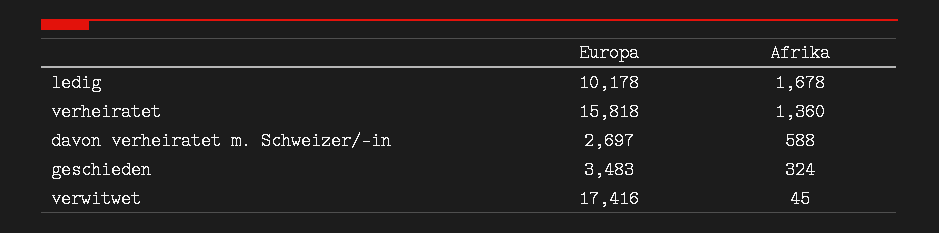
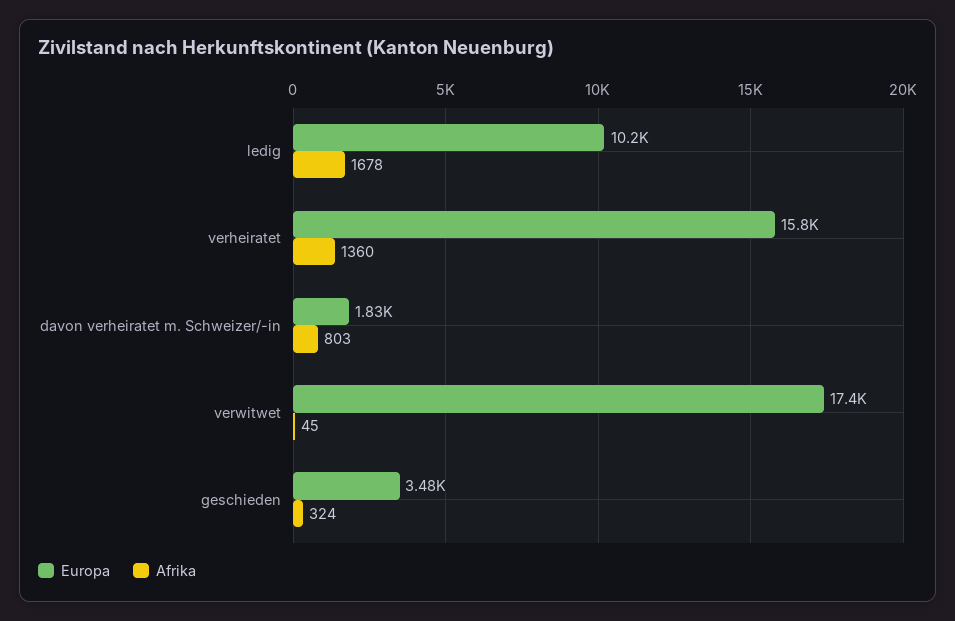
  {
    "Europa": {
      "ledig": 10178,
      "verheiratet": 15818,
-     "davon verheiratet m. Schweizer/-in": 2697,
+     "davon verheiratet m. Schweizer/-in": 1830,
      "geschieden": 3483,
      "verwitwet": 17416
    },
    "Afrika": {
      "ledig": 1678,
      "verheiratet": 1360,
-     "davon verheiratet m. Schweizer/-in": 588,
+     "davon verheiratet m. Schweizer/-in": 803,
      "geschieden": 324,
      "verwitwet": 45
    }
  }

